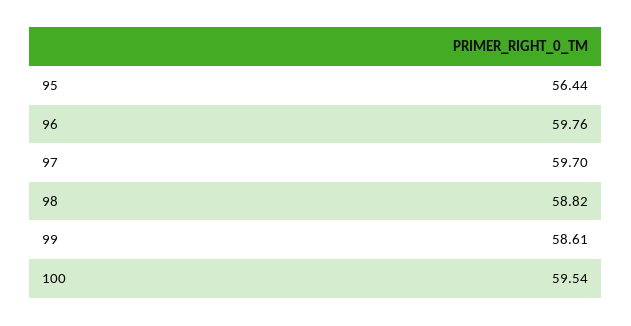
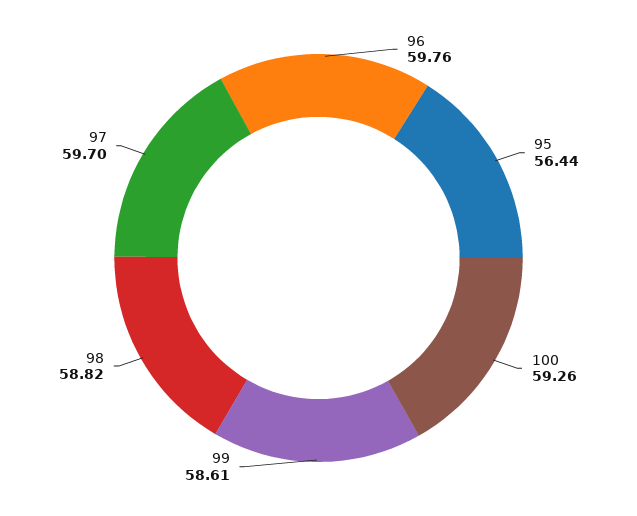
  {
    "95": 56.44,
    "96": 59.76,
    "97": 59.7,
    "98": 58.82,
    "99": 58.61,
-   "100": 59.54
+   "100": 59.26
  }

